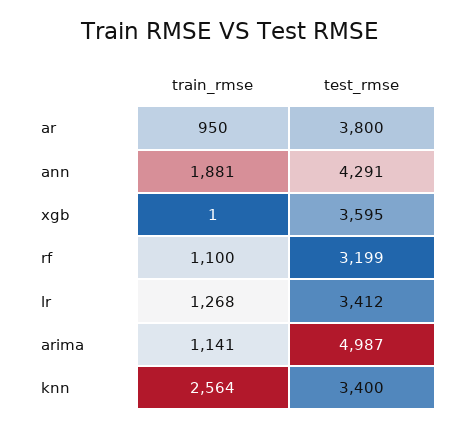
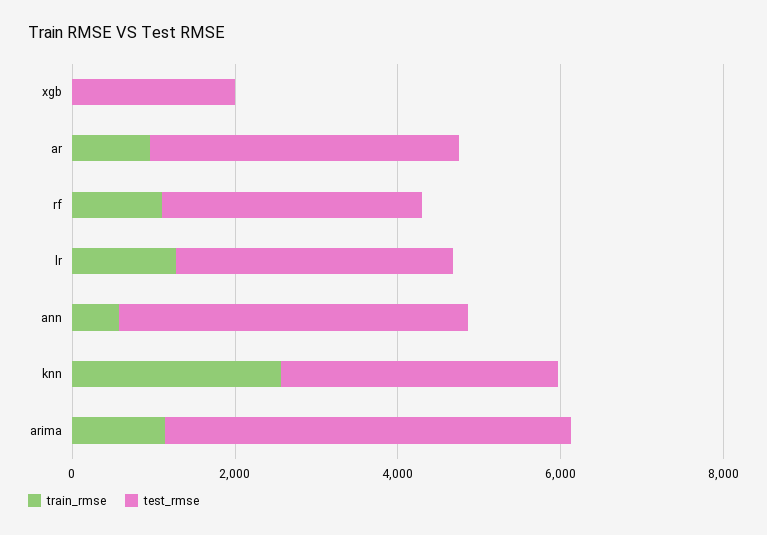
  {
    "train_rmse": {
      "ar": 950,
-     "ann": 1881,
+     "ann": 500,
      "xgb": 1,
      "rf": 1100,
      "lr": 1268,
      "arima": 1141,
      "knn": 2564
    },
    "test_rmse": {
      "ar": 3800,
      "ann": 4291,
-     "xgb": 3595,
+     "xgb": 2000,
      "rf": 3199,
      "lr": 3412,
      "arima": 4987,
      "knn": 3400
    }
  }

